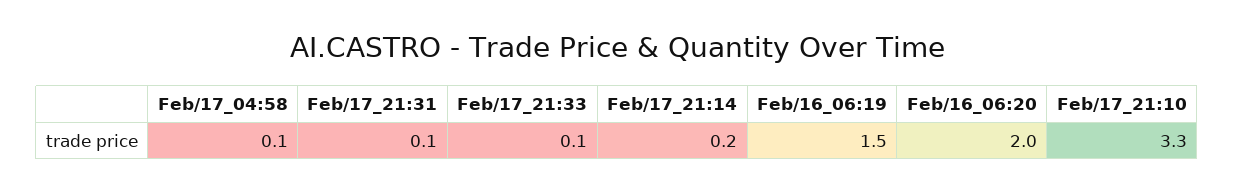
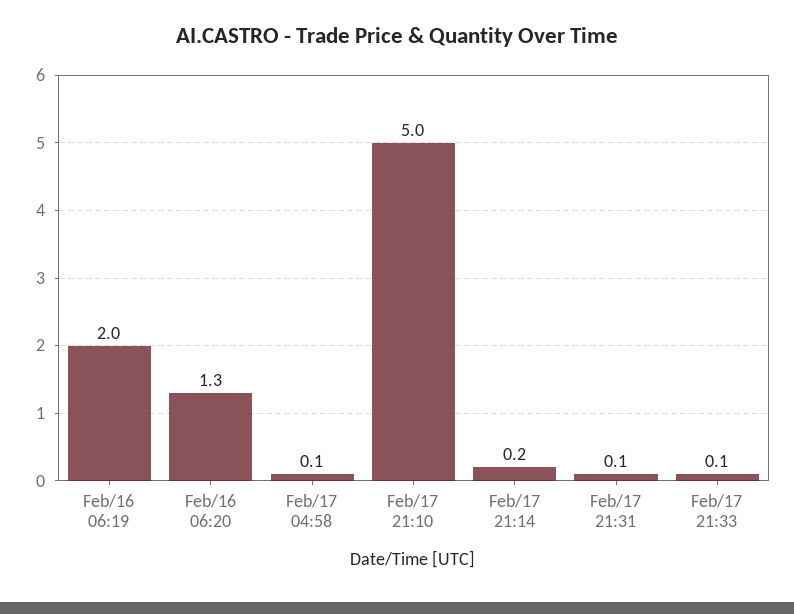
  {
    "Feb/17_04:58": 0.1,
    "Feb/17_21:31": 0.1,
    "Feb/17_21:33": 0.1,
    "Feb/17_21:14": 0.2,
-   "Feb/16_06:19": 1.5,
+   "Feb/16_06:19": 2,
-   "Feb/16_06:20": 2,
+   "Feb/16_06:20": 1.3,
-   "Feb/17_21:10": 3.3
+   "Feb/17_21:10": 5
  }

